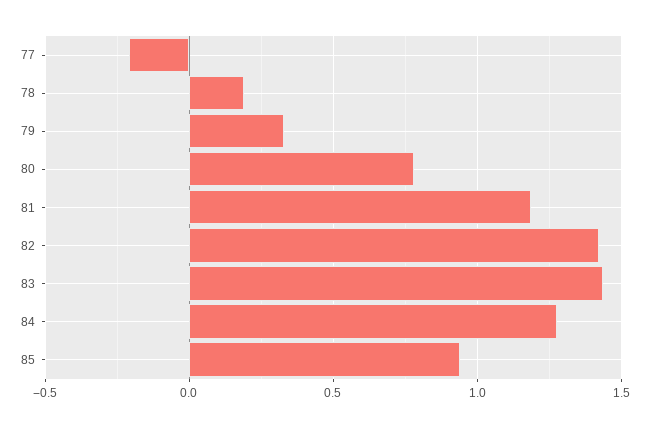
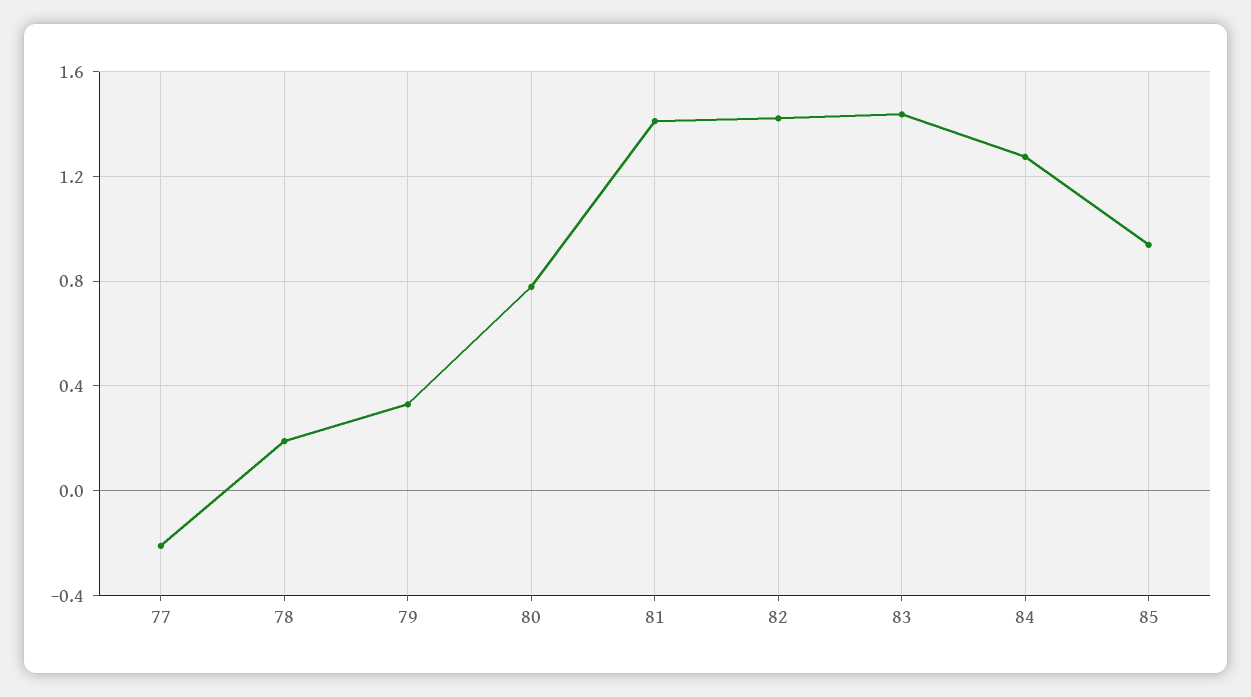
  {
    "77": -0.2,
    "78": 0.2,
    "79": 0.35,
    "80": 0.8,
-   "81": 1.2,
+   "81": 1.4,
    "82": 1.4,
    "83": 1.45,
    "84": 1.25,
    "85": 0.95
  }

